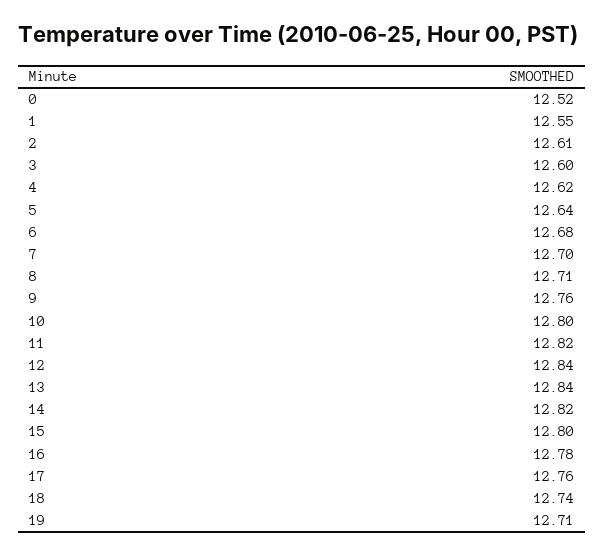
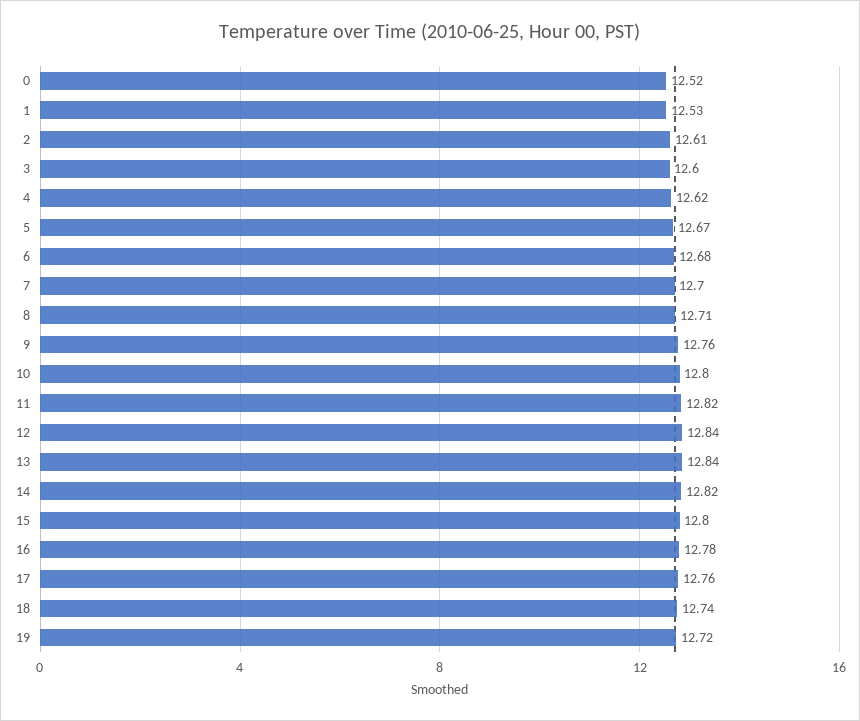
  {
    "0": 12.52,
-   "1": 12.55,
+   "1": 12.53,
    "2": 12.61,
    "3": 12.6,
    "4": 12.62,
-   "5": 12.64,
+   "5": 12.67,
    "6": 12.68,
    "7": 12.7,
    "8": 12.71,
    "9": 12.76,
    "10": 12.8,
    "11": 12.82,
    "12": 12.84,
    "13": 12.84,
    "14": 12.82,
    "15": 12.8,
    "16": 12.78,
    "17": 12.76,
    "18": 12.74,
-   "19": 12.71
+   "19": 12.72
  }

